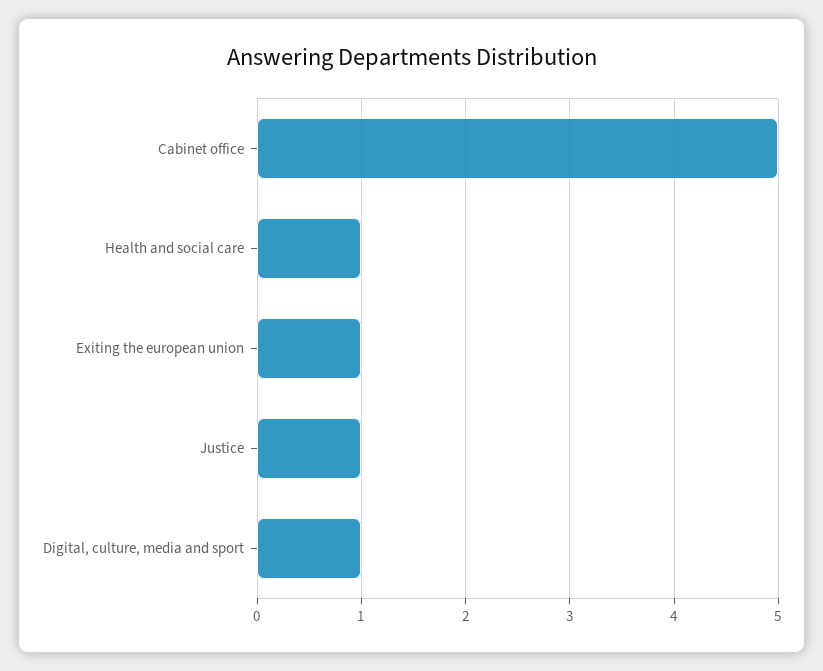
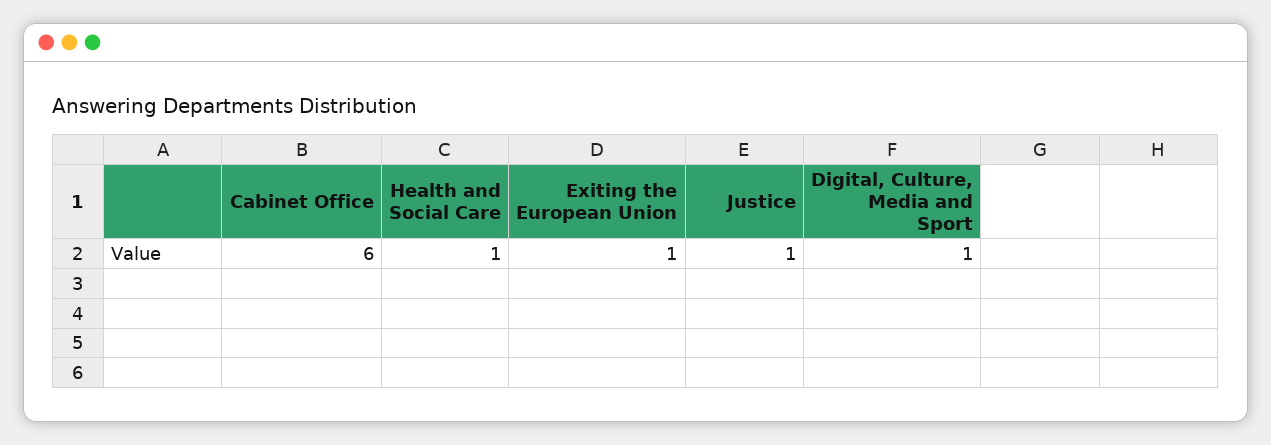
  {
-   "Cabinet office": 5,
+   "Cabinet office": 6,
    "Health and social care": 1,
    "Exiting the european union": 1,
    "Justice": 1,
    "Digital, culture, media and sport": 1
  }

